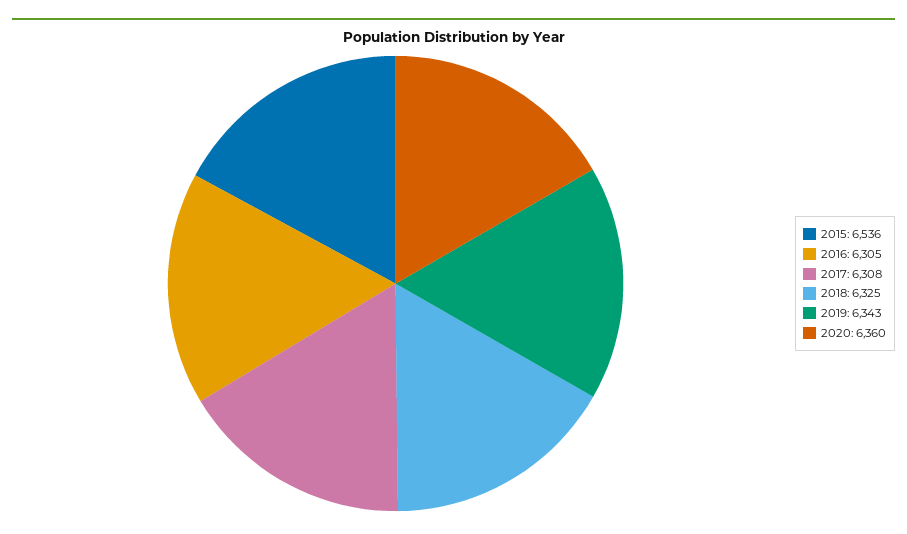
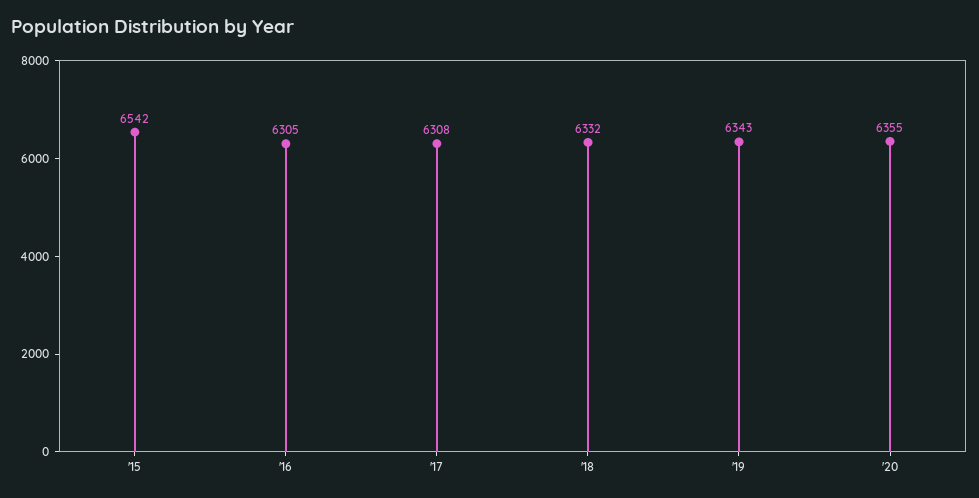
  {
-   "2015": 6536,
+   "2015": 6542,
    "2016": 6305,
    "2017": 6308,
-   "2018": 6325,
+   "2018": 6332,
    "2019": 6343,
-   "2020": 6360
+   "2020": 6355
  }

